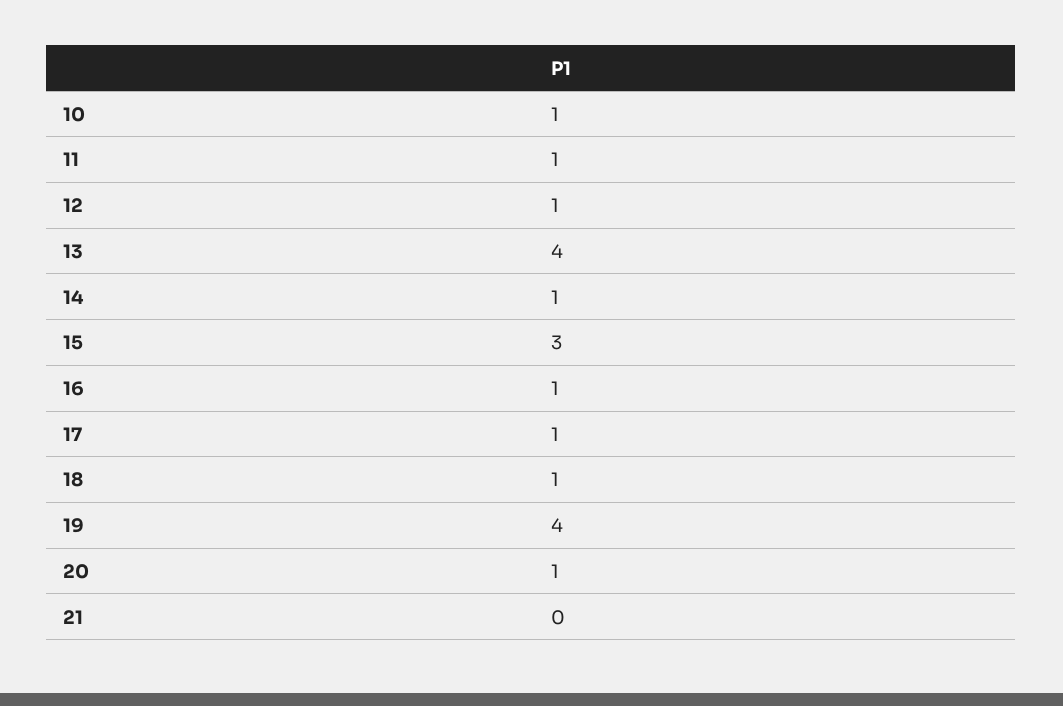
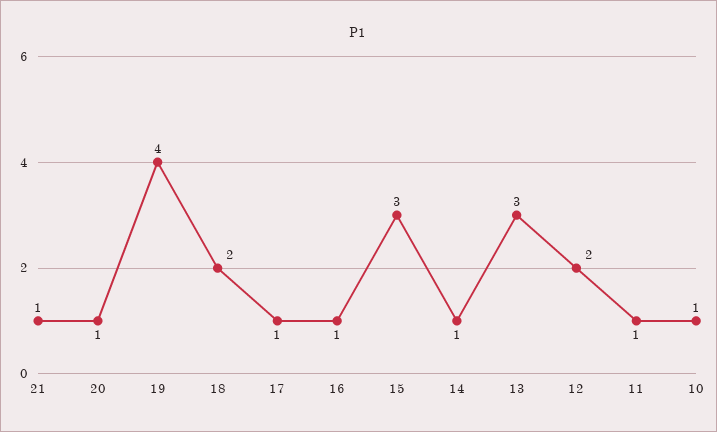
  {
    "10": 1,
    "11": 1,
-   "12": 1,
+   "12": 2,
-   "13": 4,
+   "13": 3,
    "14": 1,
    "15": 3,
    "16": 1,
    "17": 1,
-   "18": 1,
+   "18": 2,
    "19": 4,
    "20": 1,
-   "21": 0
+   "21": 1
  }

